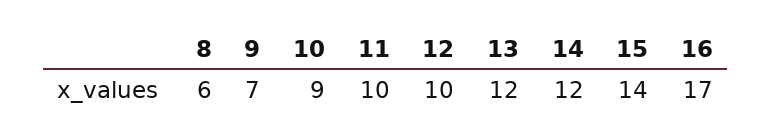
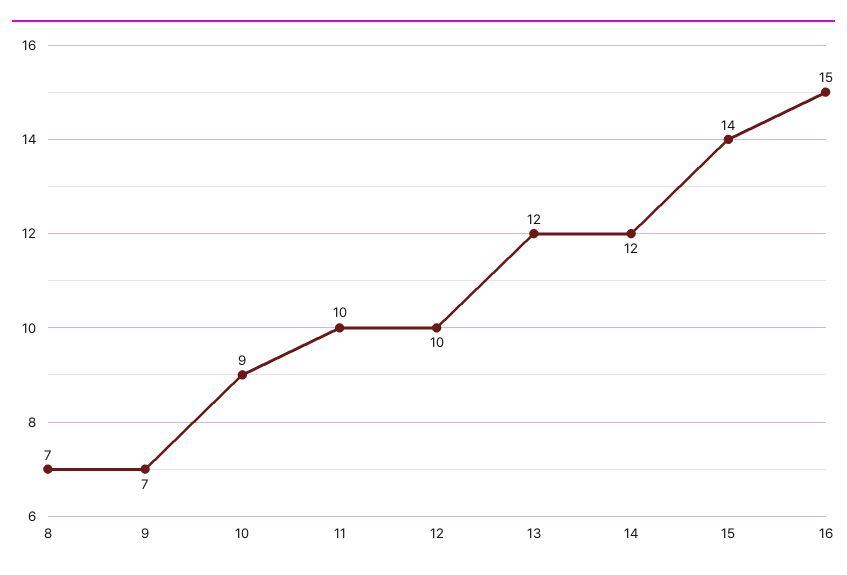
  {
-   "8": 6,
+   "8": 7,
    "9": 7,
    "10": 9,
    "11": 10,
    "12": 10,
    "13": 12,
    "14": 12,
    "15": 14,
-   "16": 17
+   "16": 15
  }

